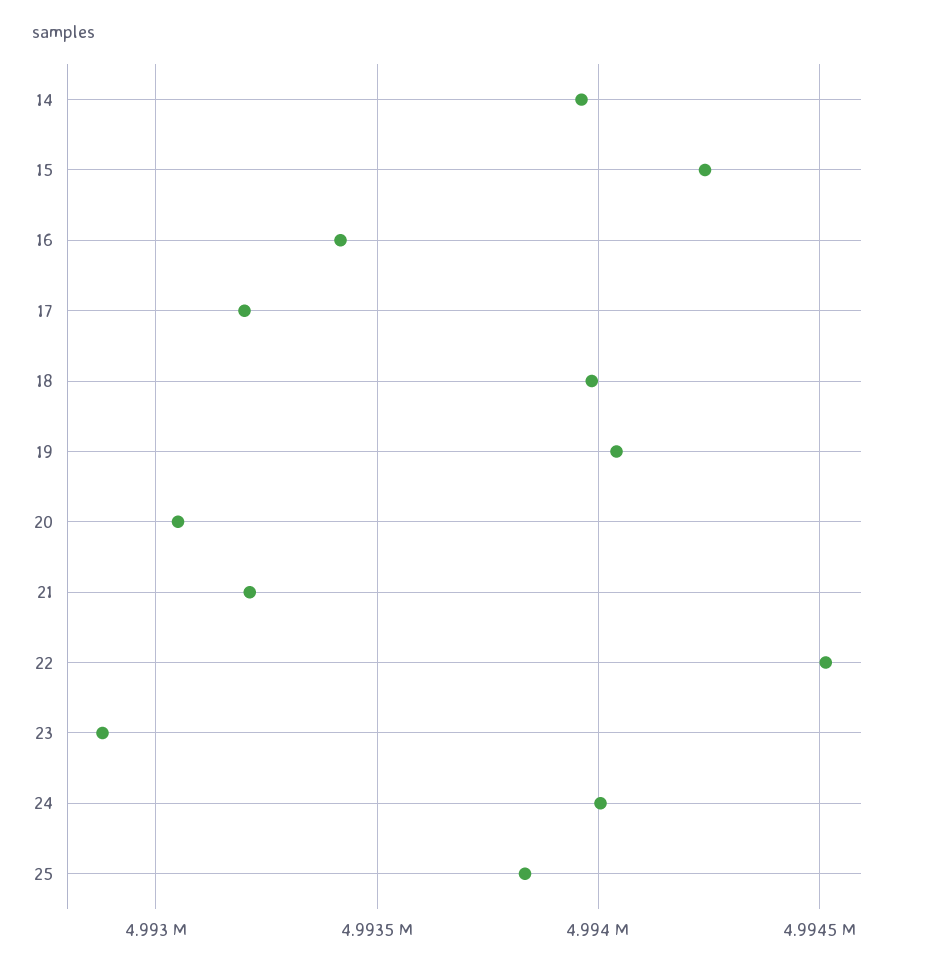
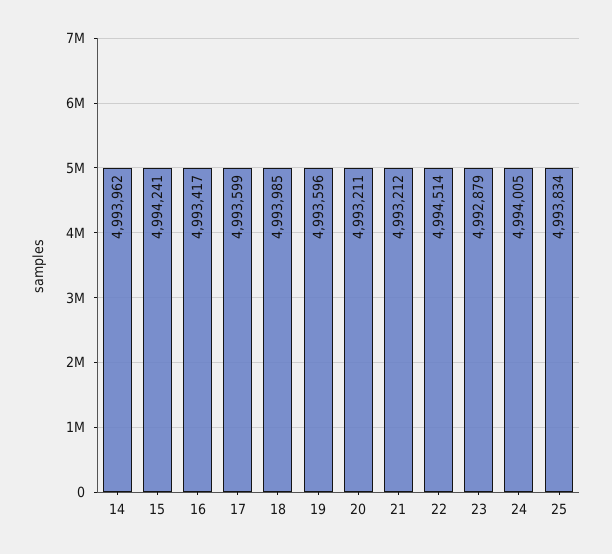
  {
    "14": 4993962,
    "15": 4994241,
    "16": 4993417,
-   "17": 4993200,
+   "17": 4993599,
    "18": 4993985,
-   "19": 4994050,
+   "19": 4993596,
-   "20": 4993050,
+   "20": 4993211,
    "21": 4993212,
    "22": 4994514,
    "23": 4992879,
    "24": 4994005,
    "25": 4993834
  }

